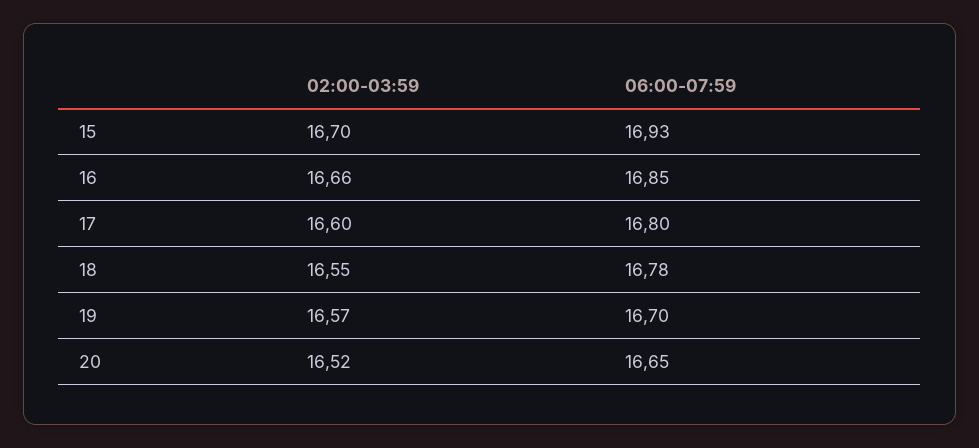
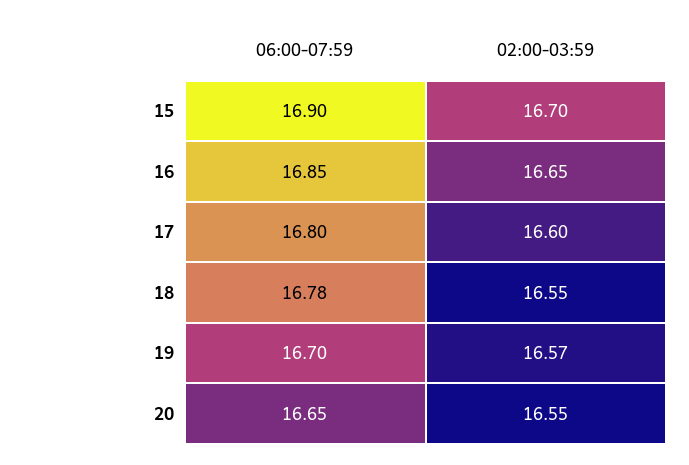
  {
    "02:00-03:59": {
      "15": 16.7,
-     "16": 16.66,
+     "16": 16.65,
      "17": 16.6,
      "18": 16.55,
      "19": 16.57,
-     "20": 16.52
+     "20": 16.55
    },
    "06:00-07:59": {
-     "15": 16.93,
+     "15": 16.9,
      "16": 16.85,
      "17": 16.8,
      "18": 16.78,
      "19": 16.7,
      "20": 16.65
    }
  }

